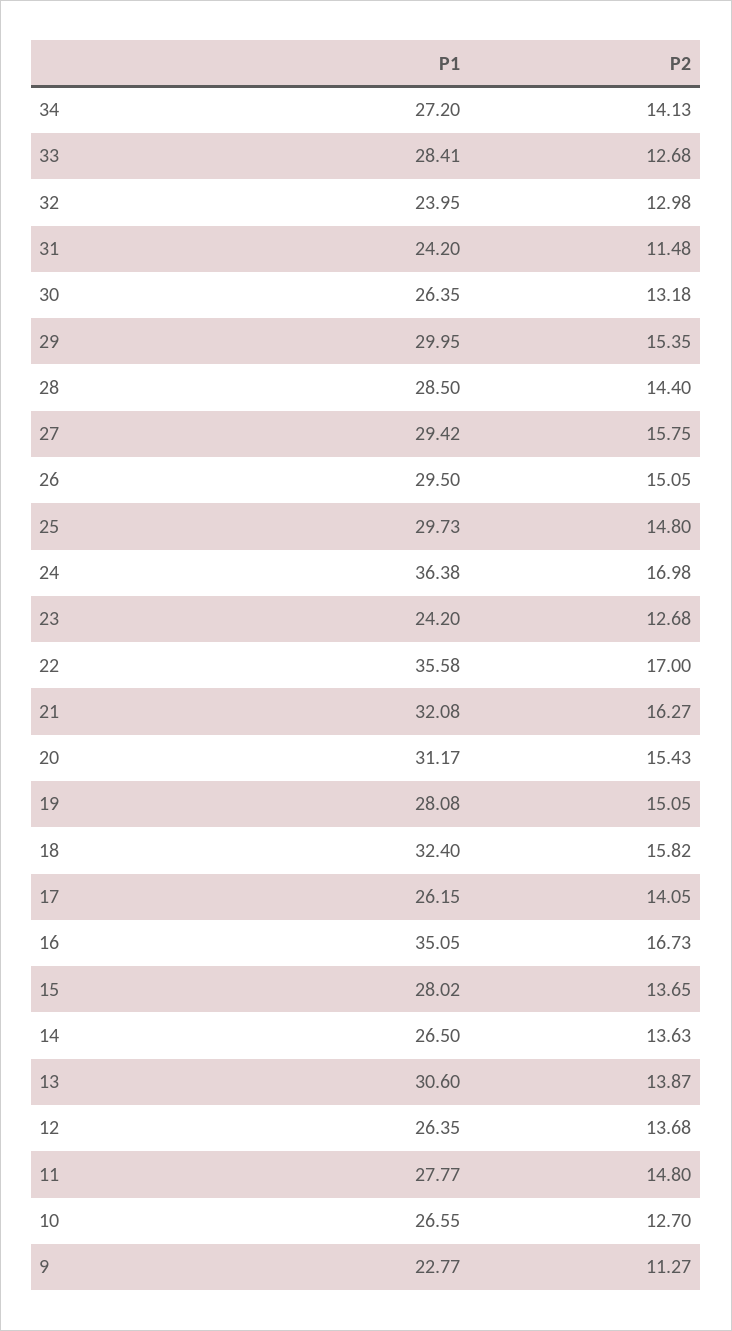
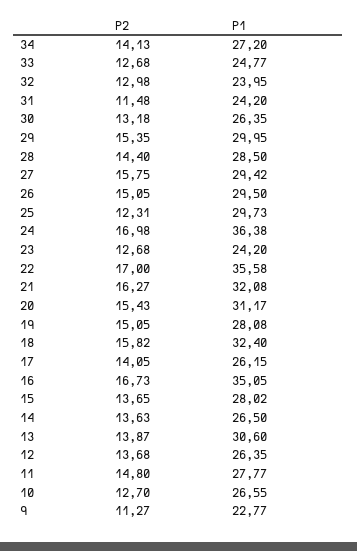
  {
    "P1": {
      "34": 27.2,
-     "33": 28.41,
+     "33": 24.77,
      "32": 23.95,
      "31": 24.2,
      "30": 26.35,
      "29": 29.95,
      "28": 28.5,
      "27": 29.42,
      "26": 29.5,
      "25": 29.73,
      "24": 36.38,
      "23": 24.2,
      "22": 35.58,
      "21": 32.08,
      "20": 31.17,
      "19": 28.08,
      "18": 32.4,
      "17": 26.15,
      "16": 35.05,
      "15": 28.02,
      "14": 26.5,
      "13": 30.6,
      "12": 26.35,
      "11": 27.77,
      "10": 26.55,
      "9": 22.77
    },
    "P2": {
      "34": 14.13,
      "33": 12.68,
      "32": 12.98,
      "31": 11.48,
      "30": 13.18,
      "29": 15.35,
      "28": 14.4,
      "27": 15.75,
      "26": 15.05,
-     "25": 14.8,
+     "25": 12.31,
      "24": 16.98,
      "23": 12.68,
      "22": 17,
      "21": 16.27,
      "20": 15.43,
      "19": 15.05,
      "18": 15.82,
      "17": 14.05,
      "16": 16.73,
      "15": 13.65,
      "14": 13.63,
      "13": 13.87,
      "12": 13.68,
      "11": 14.8,
      "10": 12.7,
      "9": 11.27
    }
  }

